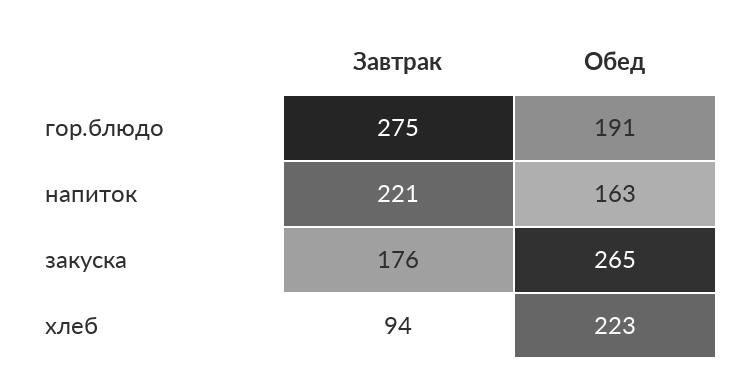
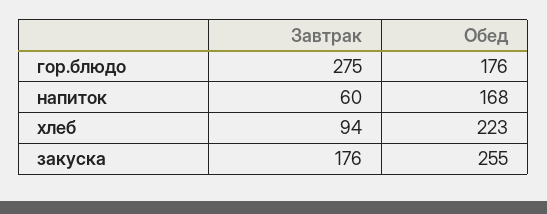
  {
    "Завтрак": {
      "гор.блюдо": 275,
-     "напиток": 221,
+     "напиток": 60,
      "закуска": 176,
      "хлеб": 94
    },
    "Обед": {
-     "гор.блюдо": 191,
+     "гор.блюдо": 176,
-     "напиток": 163,
+     "напиток": 168,
-     "закуска": 265,
+     "закуска": 255,
      "хлеб": 223
    }
  }

